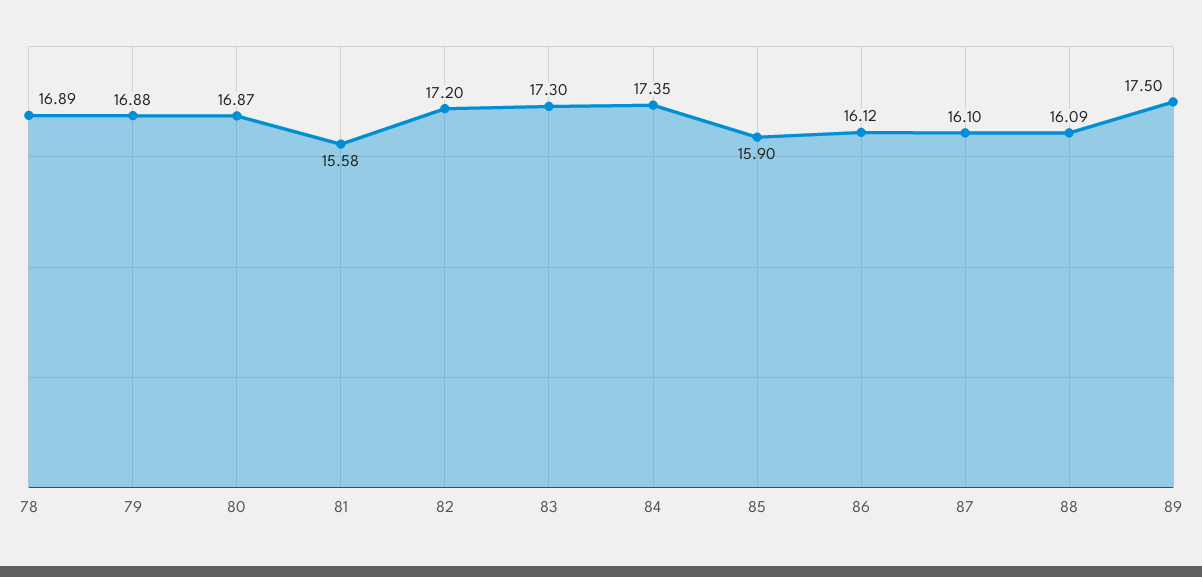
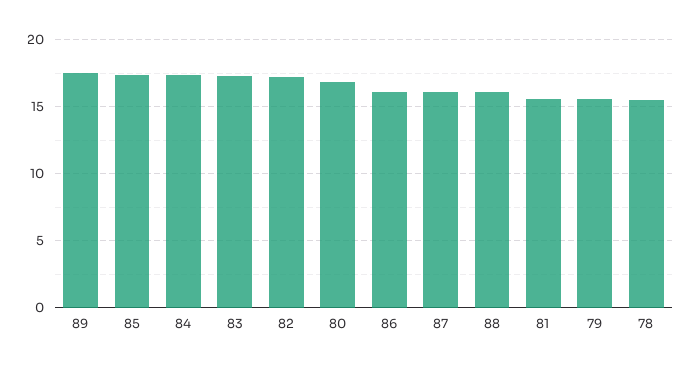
  {
-   "78": 16.89,
+   "78": 15.5,
-   "79": 16.88,
+   "79": 15.5,
    "80": 16.87,
    "81": 15.58,
    "82": 17.2,
    "83": 17.3,
    "84": 17.35,
-   "85": 15.9,
+   "85": 17.5,
    "86": 16.12,
    "87": 16.1,
    "88": 16.09,
    "89": 17.5
  }

